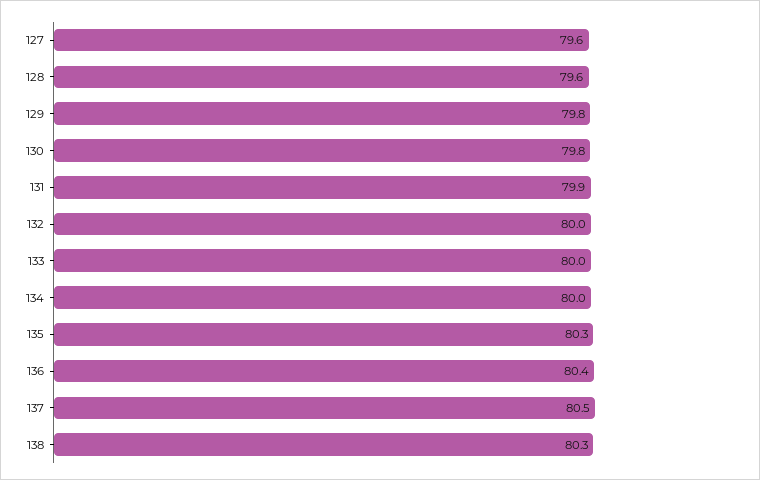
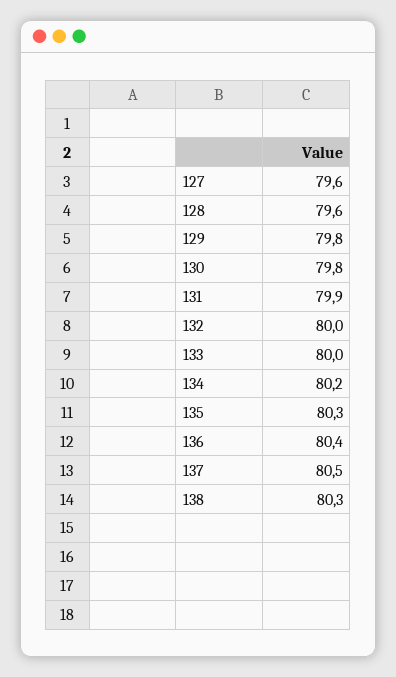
  {
    "127": 79.6,
    "128": 79.6,
    "129": 79.8,
    "130": 79.8,
    "131": 79.9,
    "132": 80,
    "133": 80,
-   "134": 80,
+   "134": 80.2,
    "135": 80.3,
    "136": 80.4,
    "137": 80.5,
    "138": 80.3
  }

